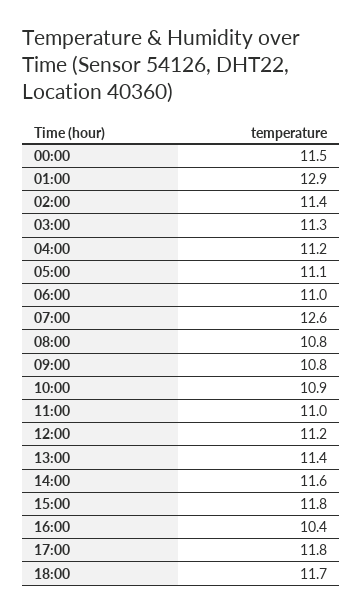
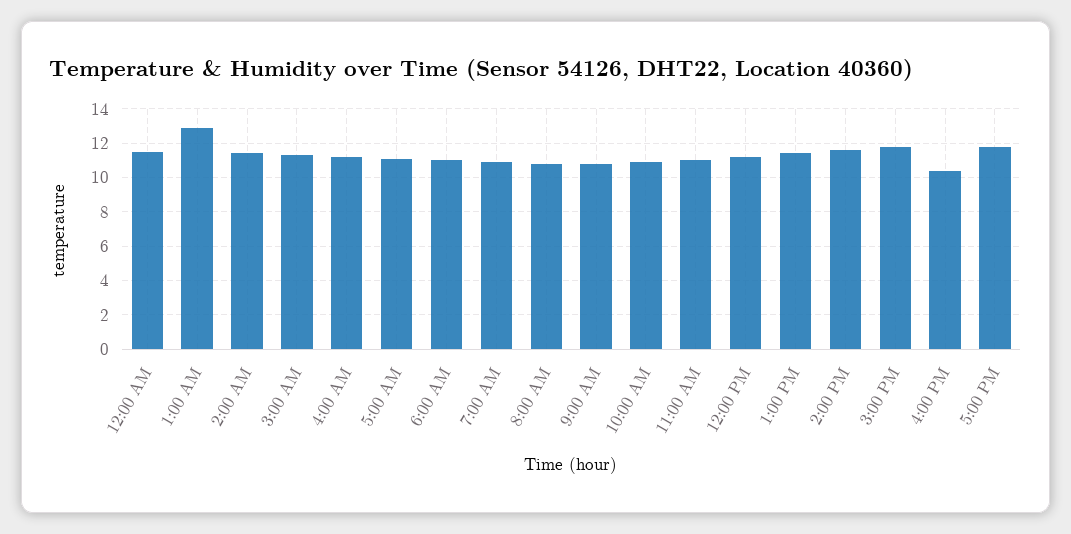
  {
    "00:00": 11.5,
    "01:00": 12.9,
    "02:00": 11.4,
    "03:00": 11.3,
    "04:00": 11.2,
    "05:00": 11.1,
    "06:00": 11,
-   "07:00": 12.6,
+   "07:00": 11,
    "08:00": 10.8,
    "09:00": 10.8,
    "10:00": 10.9,
    "11:00": 11,
    "12:00": 11.2,
    "13:00": 11.4,
    "14:00": 11.6,
    "15:00": 11.8,
    "16:00": 10.4,
-   "17:00": 11.8,
+   "17:00": 11.8
-   "18:00": 11.7
  }

